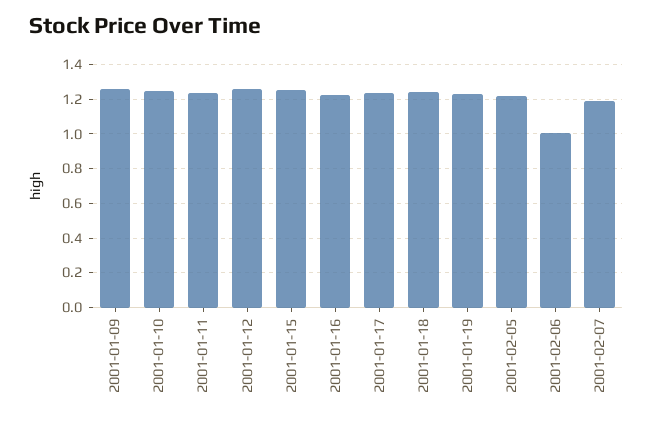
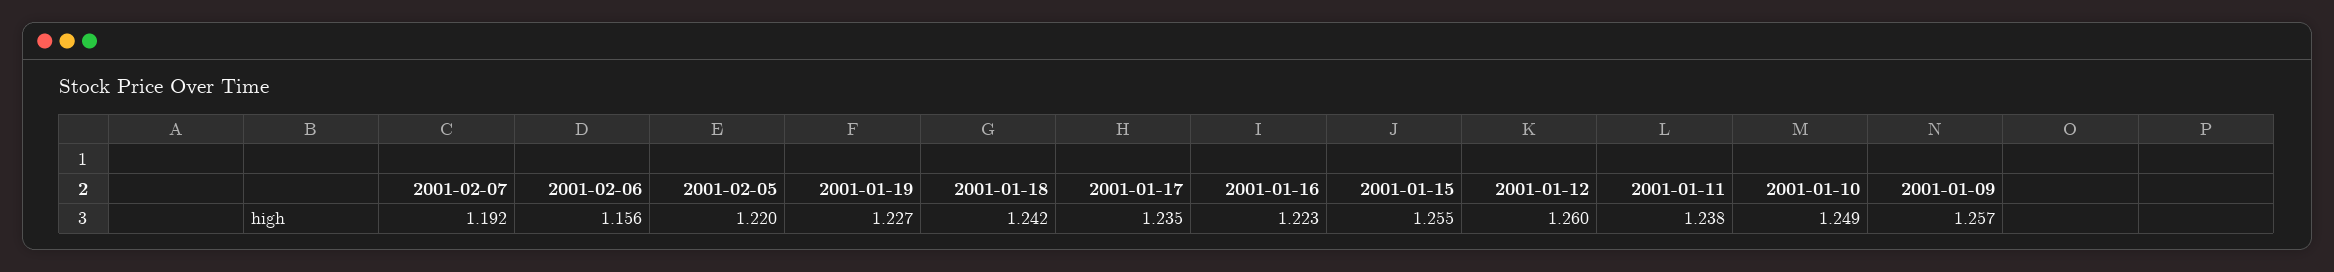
  {
    "2001-01-09": 1.257,
    "2001-01-10": 1.249,
    "2001-01-11": 1.238,
    "2001-01-12": 1.26,
    "2001-01-15": 1.255,
    "2001-01-16": 1.223,
    "2001-01-17": 1.235,
    "2001-01-18": 1.242,
    "2001-01-19": 1.227,
    "2001-02-05": 1.22,
-   "2001-02-06": 1,
+   "2001-02-06": 1.156,
    "2001-02-07": 1.192
  }

